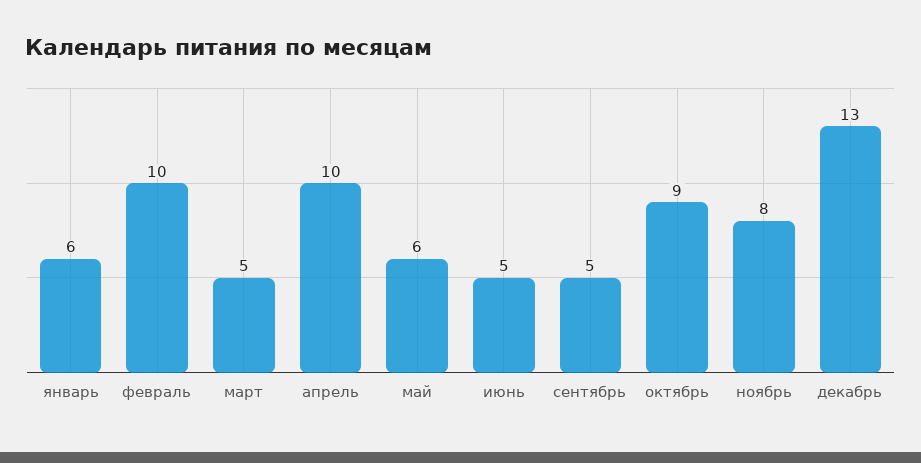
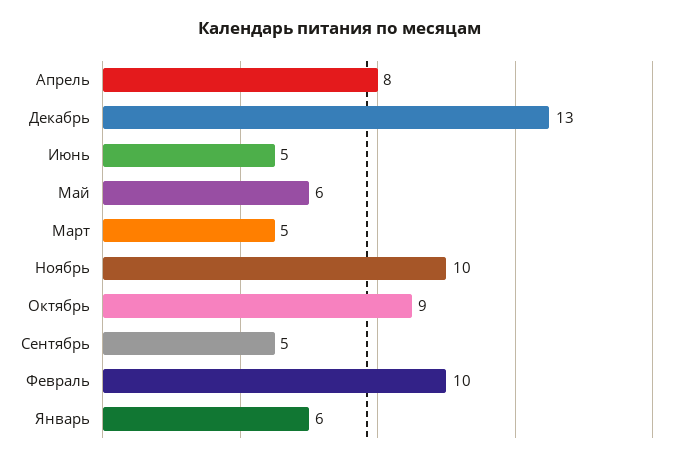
  {
    "январь": 6,
    "февраль": 10,
    "март": 5,
-   "апрель": 10,
+   "апрель": 8,
    "май": 6,
    "июнь": 5,
    "сентябрь": 5,
    "октябрь": 9,
-   "ноябрь": 8,
+   "ноябрь": 10,
    "декабрь": 13
  }

